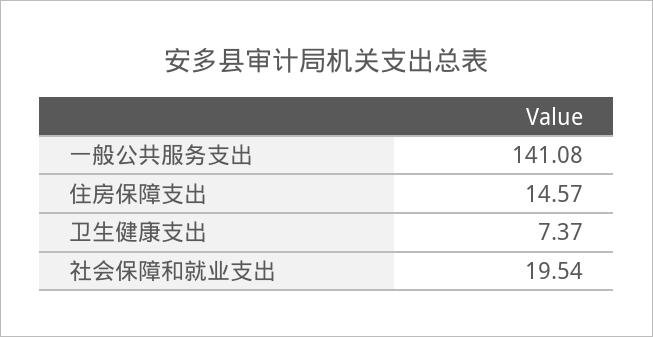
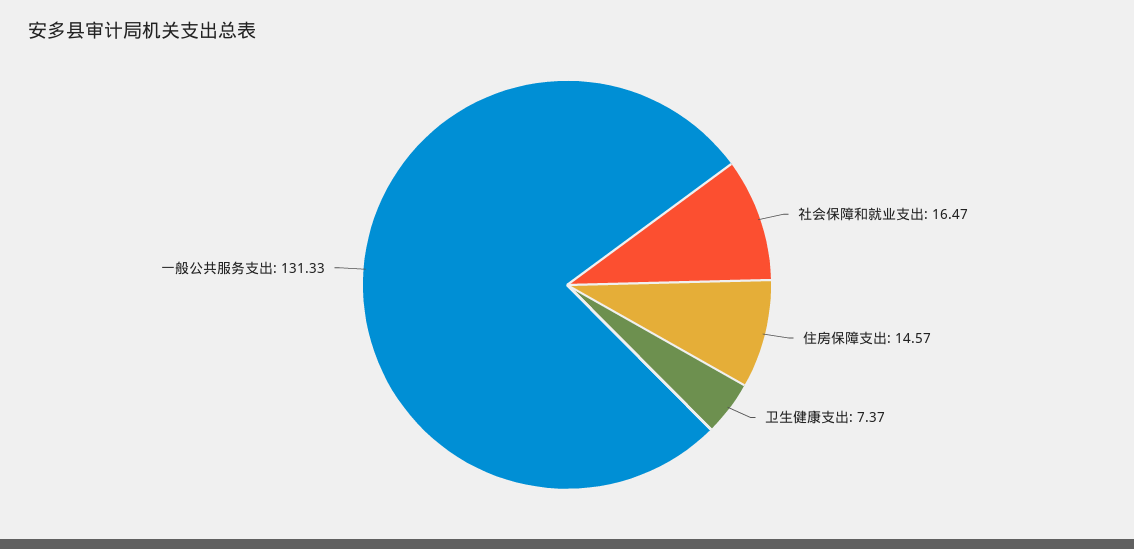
  {
-   "一般公共服务支出": 141.08,
+   "一般公共服务支出": 131.33,
    "住房保障支出": 14.57,
    "卫生健康支出": 7.37,
-   "社会保障和就业支出": 19.54
+   "社会保障和就业支出": 16.47
  }

